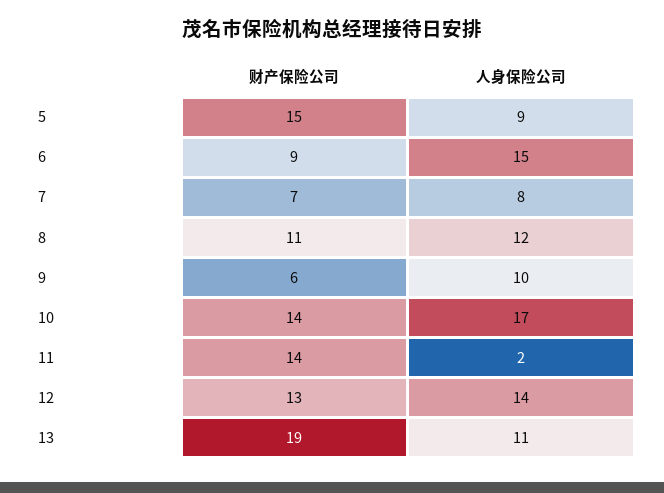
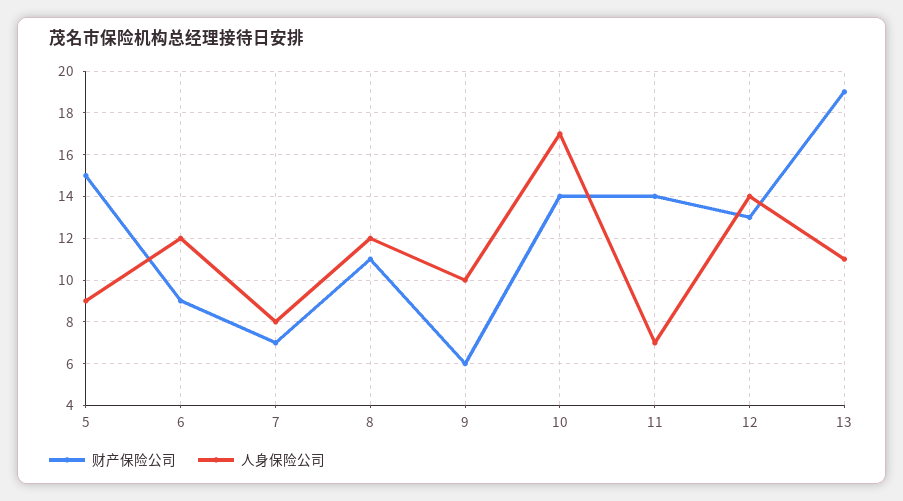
  {
    "财产保险公司": {
      "5": 15,
      "6": 9,
      "7": 7,
      "8": 11,
      "9": 6,
      "10": 14,
      "11": 14,
      "12": 13,
      "13": 19
    },
    "人身保险公司": {
      "5": 9,
-     "6": 15,
+     "6": 12,
      "7": 8,
      "8": 12,
      "9": 10,
      "10": 17,
-     "11": 2,
+     "11": 7,
      "12": 14,
      "13": 11
    }
  }

